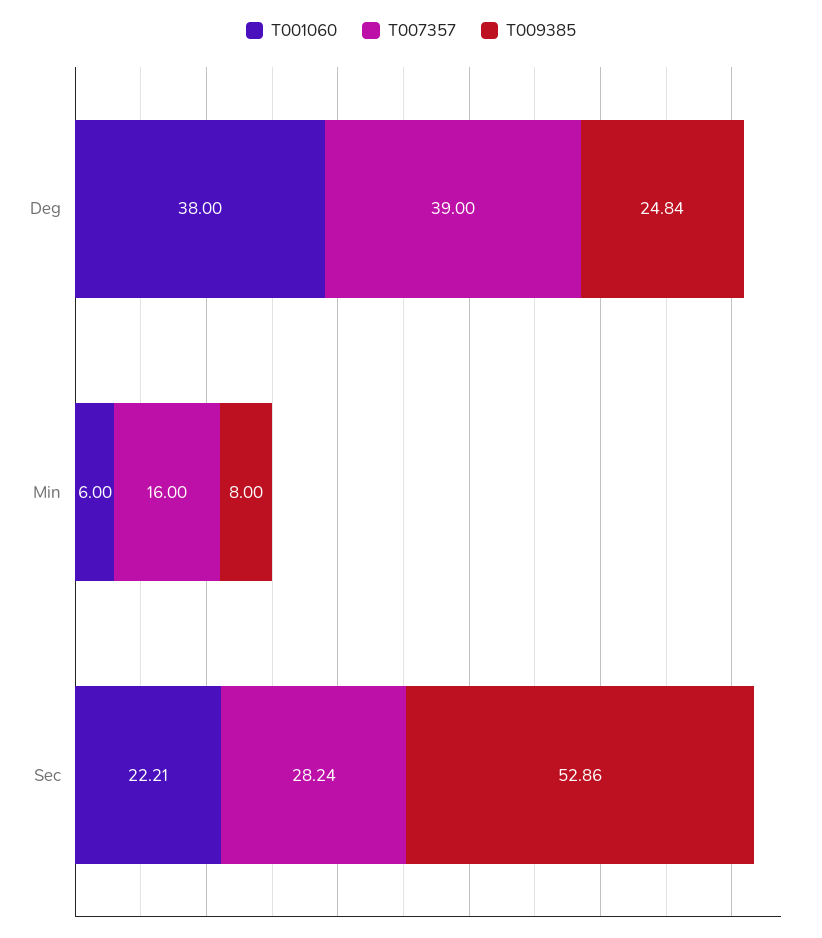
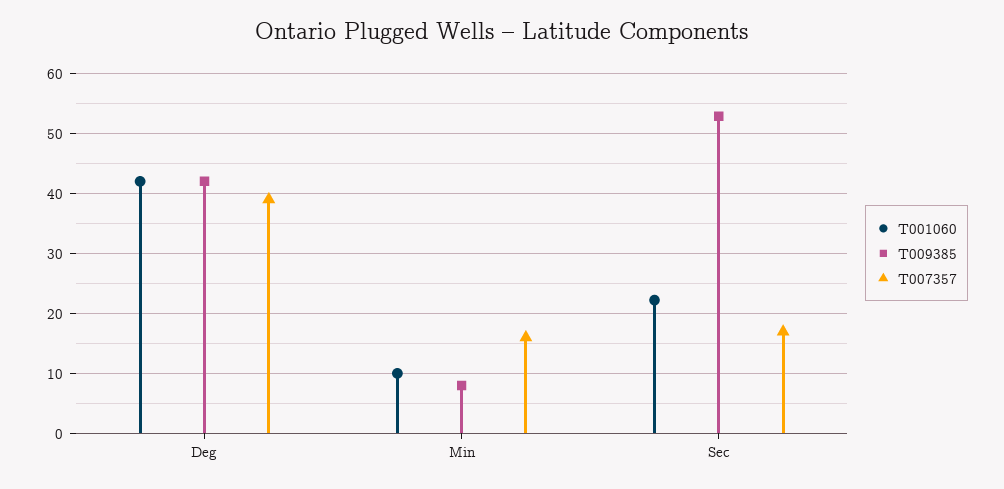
  {
    "T001060": {
-     "Deg": 38,
+     "Deg": 42,
-     "Min": 6,
+     "Min": 10,
      "Sec": 22.21
    },
    "T007357": {
      "Deg": 39,
      "Min": 16,
-     "Sec": 28.24
+     "Sec": 17
    },
    "T009385": {
-     "Deg": 24.84,
+     "Deg": 42,
      "Min": 8,
      "Sec": 52.86
    }
  }

